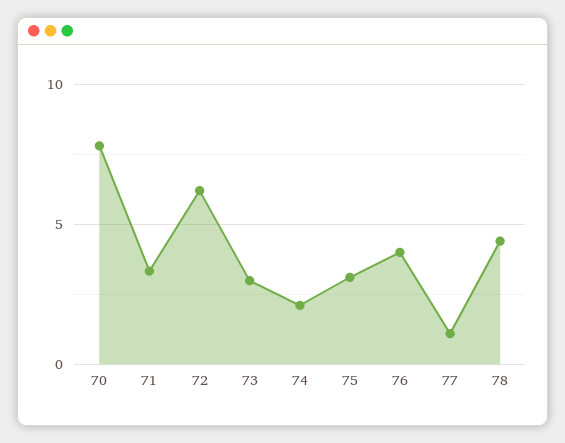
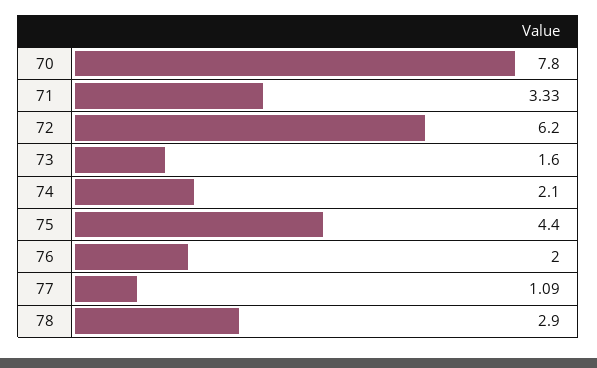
  {
    "70": 7.8,
    "71": 3.33,
    "72": 6.2,
-   "73": 3,
+   "73": 1.6,
    "74": 2.1,
-   "75": 3,
+   "75": 4.4,
-   "76": 4,
+   "76": 2,
    "77": 1.09,
-   "78": 4.5
+   "78": 2.9
  }

